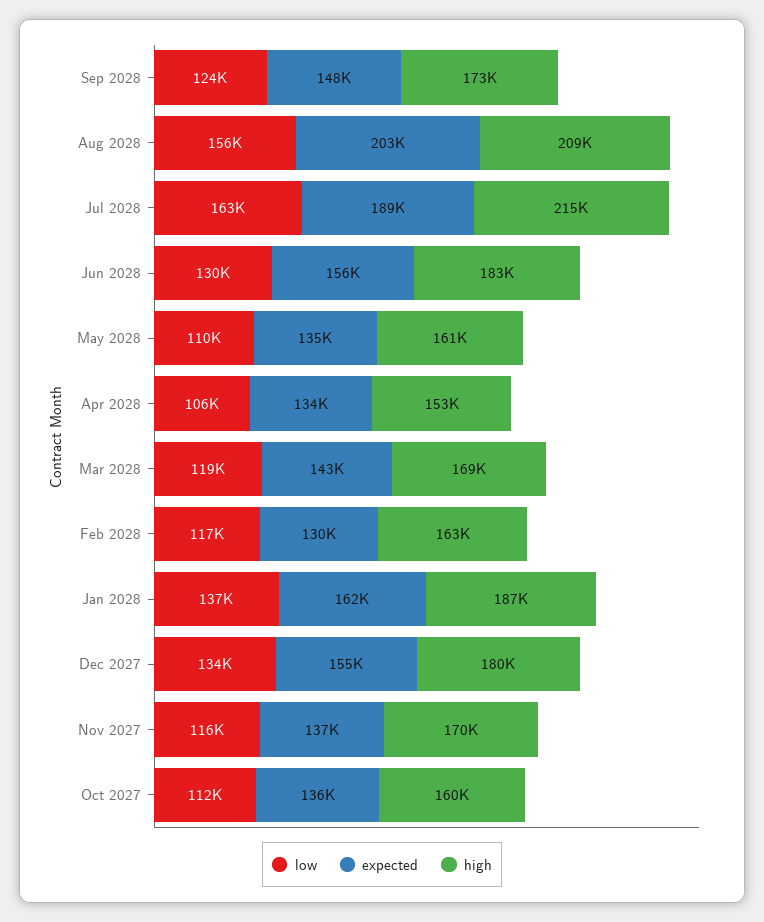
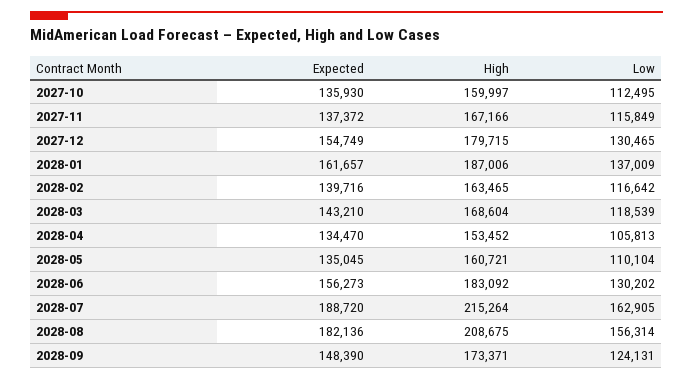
  {
    "low": {
      "Sep 2028": 124131,
      "Aug 2028": 156314,
      "Jul 2028": 162905,
      "Jun 2028": 130202,
      "May 2028": 110104,
      "Apr 2028": 105813,
      "Mar 2028": 118539,
      "Feb 2028": 116642,
      "Jan 2028": 137009,
-     "Dec 2027": 134000,
+     "Dec 2027": 130465,
      "Nov 2027": 115849,
      "Oct 2027": 112495
    },
    "expected": {
      "Sep 2028": 148390,
-     "Aug 2028": 203000,
+     "Aug 2028": 182136,
      "Jul 2028": 188720,
      "Jun 2028": 156273,
      "May 2028": 135045,
      "Apr 2028": 134470,
      "Mar 2028": 143210,
-     "Feb 2028": 130000,
+     "Feb 2028": 139716,
      "Jan 2028": 161657,
      "Dec 2027": 154749,
      "Nov 2027": 137372,
      "Oct 2027": 135930
    },
    "high": {
      "Sep 2028": 173371,
      "Aug 2028": 208675,
      "Jul 2028": 215264,
      "Jun 2028": 183092,
      "May 2028": 160721,
      "Apr 2028": 153452,
      "Mar 2028": 168604,
      "Feb 2028": 163465,
      "Jan 2028": 187006,
      "Dec 2027": 179715,
-     "Nov 2027": 170000,
+     "Nov 2027": 167166,
      "Oct 2027": 159997
    }
  }

